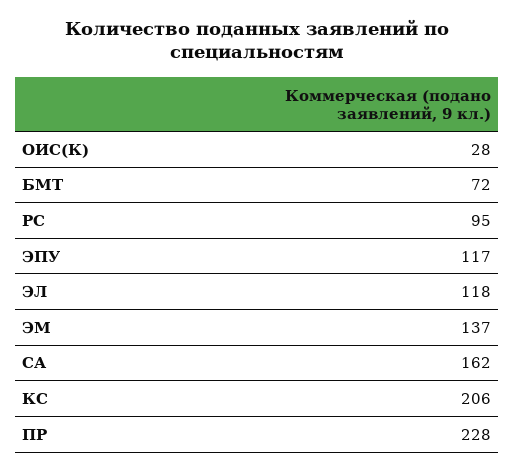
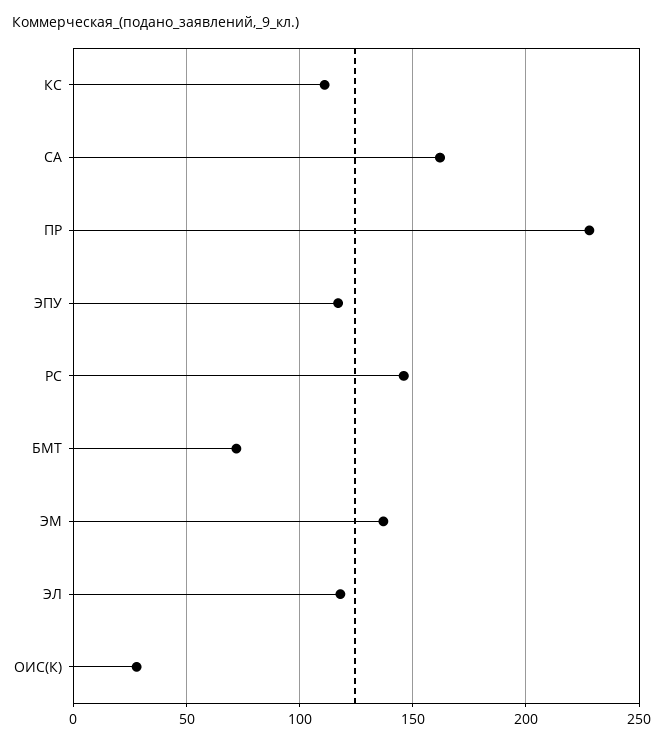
  {
    "ОИС(К)": 28,
    "БМТ": 72,
-   "РС": 95,
+   "РС": 145,
    "ЭПУ": 117,
    "ЭЛ": 118,
    "ЭМ": 137,
    "СА": 162,
-   "КС": 206,
+   "КС": 110,
    "ПР": 228
  }

